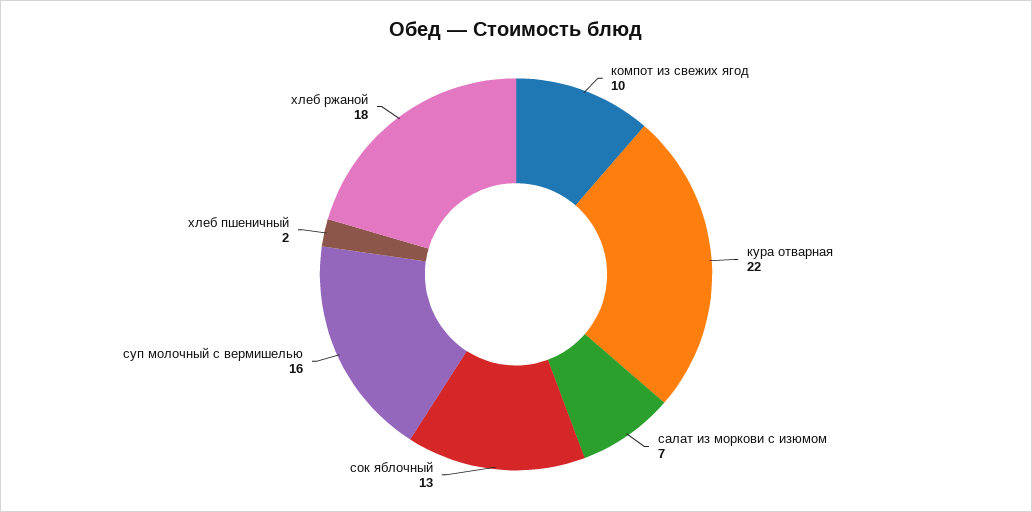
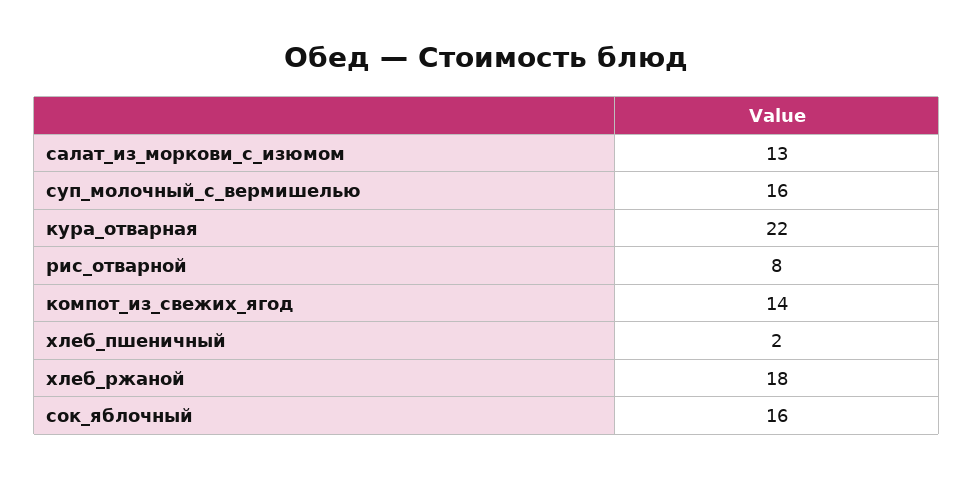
  {
-   "компот из свежих ягод": 10,
+   "компот из свежих ягод": 14,
    "кура отварная": 22,
-   "салат из моркови с изюмом": 7,
+   "салат из моркови с изюмом": 13,
-   "сок яблочный": 13,
+   "сок яблочный": 16,
    "суп молочный с вермишелью": 16,
    "хлеб пшеничный": 2,
-   "хлеб ржаной": 18
+   "хлеб ржаной": 18,
+   "рис_отварной": 8
  }

